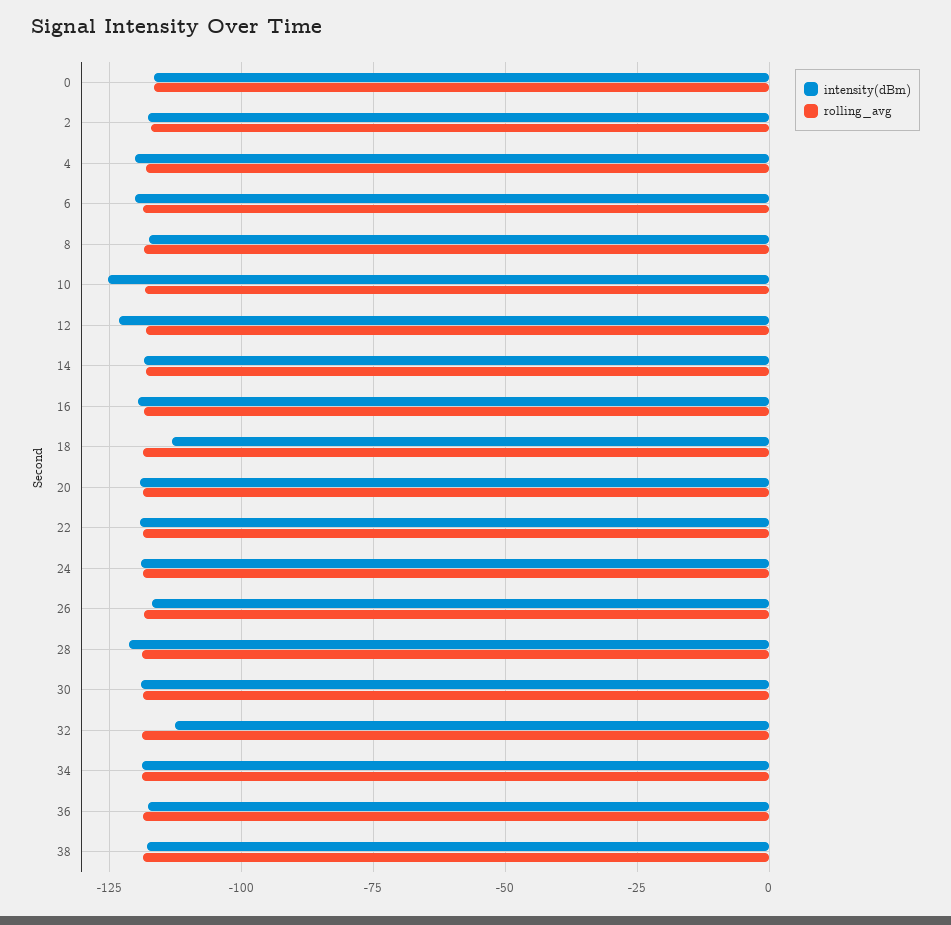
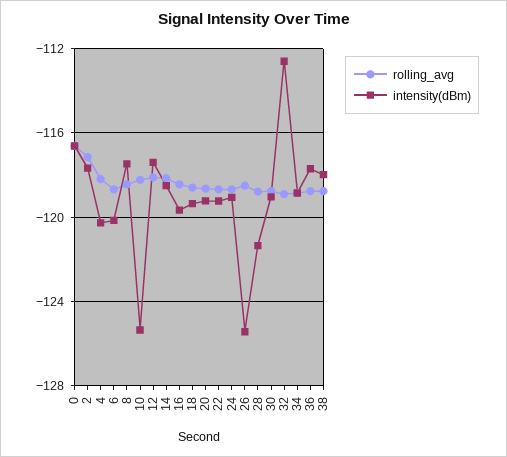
  {
    "intensity(dBm)": {
      "0": -116.5,
      "2": -117.5,
      "4": -120.5,
      "6": -120,
      "8": -117.5,
      "10": -125.5,
-     "12": -122.5,
+     "12": -117.5,
      "14": -118.5,
      "16": -119.5,
-     "18": -112.5,
+     "18": -119.5,
      "20": -119,
      "22": -119,
      "24": -119,
-     "26": -117.5,
+     "26": -125.5,
      "28": -121.5,
      "30": -119,
      "32": -112.5,
      "34": -119,
      "36": -117.5,
      "38": -118
    },
    "rolling_avg": {
      "0": -116.5,
      "2": -117,
      "4": -118,
      "6": -118.5,
      "8": -118.5,
      "10": -118,
      "12": -118,
      "14": -118,
      "16": -118.5,
      "18": -118.5,
      "20": -118.5,
      "22": -118.5,
      "24": -118.5,
      "26": -118.5,
      "28": -119,
      "30": -119,
      "32": -119,
      "34": -119,
      "36": -119,
      "38": -119
    }
  }

